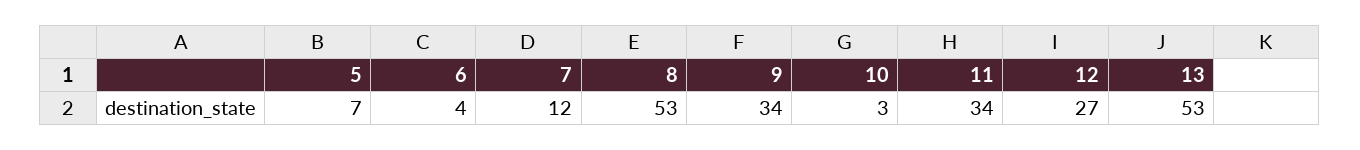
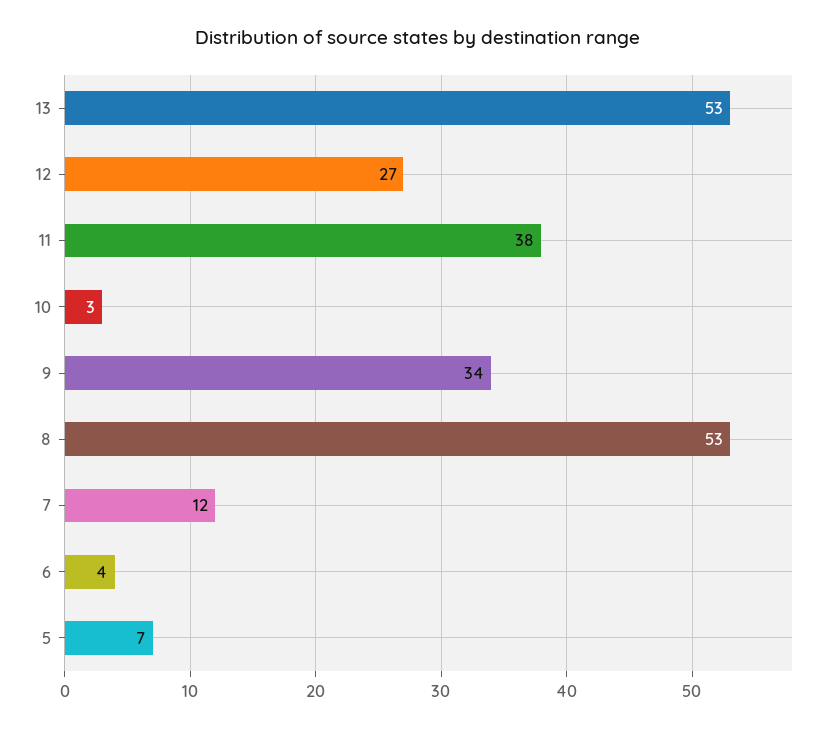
  {
    "5": 7,
    "6": 4,
    "7": 12,
    "8": 53,
    "9": 34,
    "10": 3,
-   "11": 34,
+   "11": 38,
    "12": 27,
    "13": 53
  }

